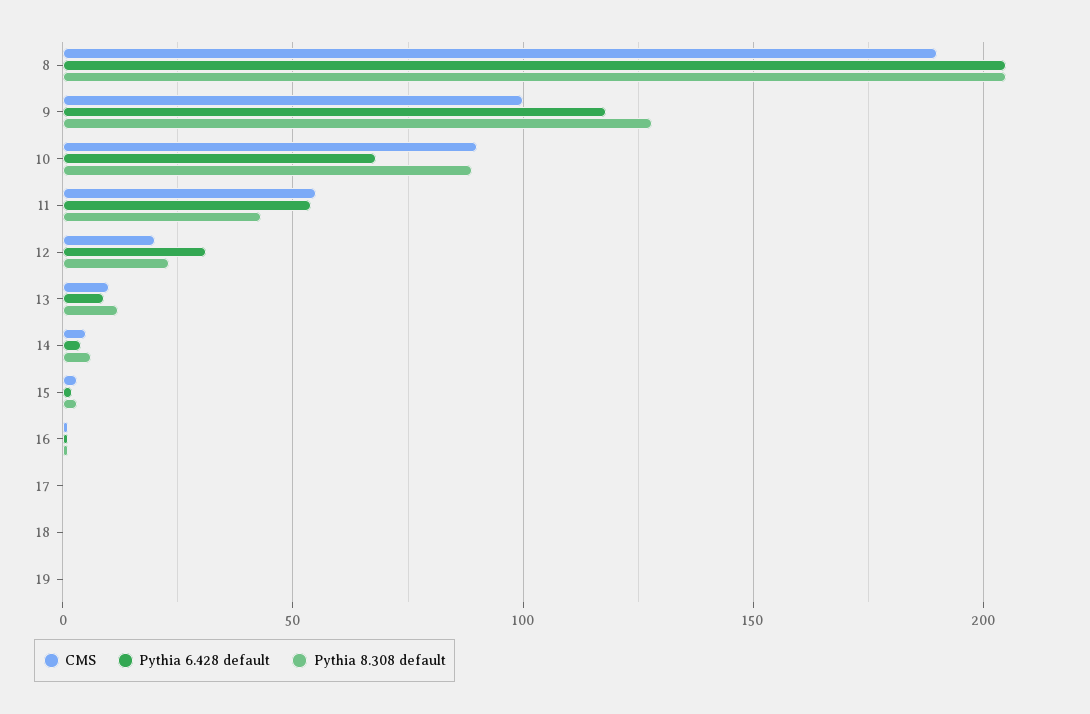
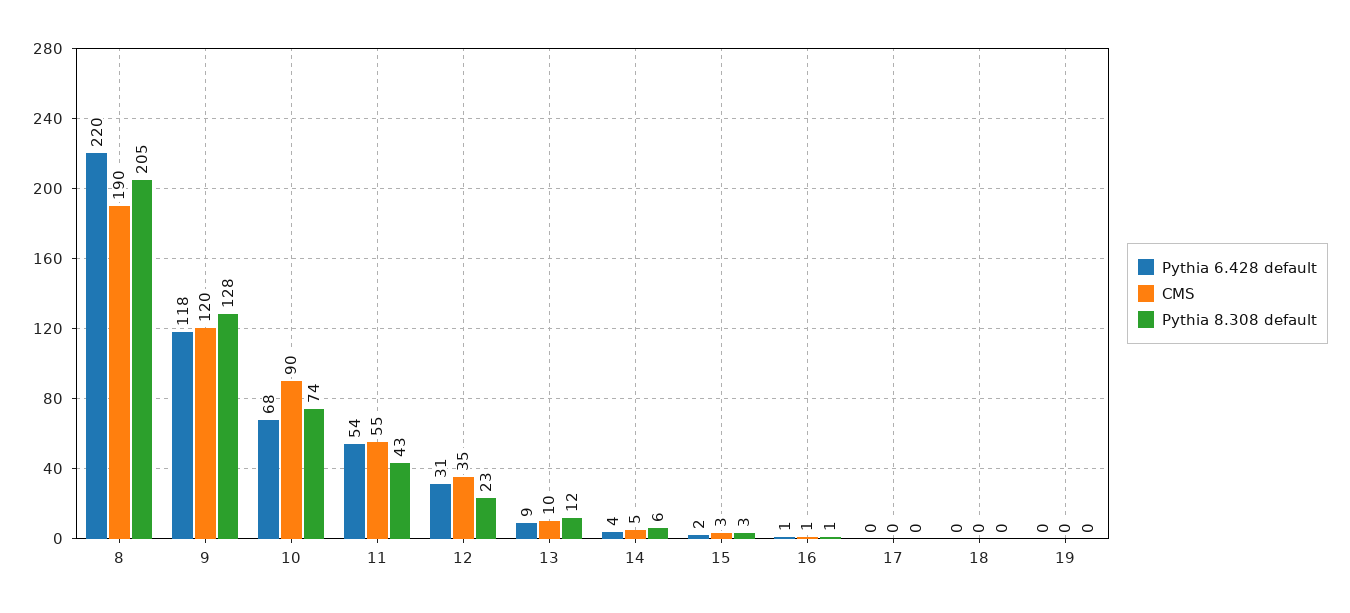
  {
    "CMS": {
      "8": 190,
-     "9": 100,
+     "9": 120,
      "10": 90,
      "11": 55,
-     "12": 20,
+     "12": 35,
      "13": 10,
      "14": 5,
      "15": 3,
      "16": 1,
      "17": 0,
      "18": 0,
      "19": 0
    },
    "Pythia 6.428 default": {
-     "8": 205,
+     "8": 220,
      "9": 118,
      "10": 68,
      "11": 54,
      "12": 31,
      "13": 9,
      "14": 4,
      "15": 2,
      "16": 1,
      "17": 0,
      "18": 0,
      "19": 0
    },
    "Pythia 8.308 default": {
      "8": 205,
      "9": 128,
-     "10": 90,
+     "10": 74,
      "11": 43,
      "12": 23,
      "13": 12,
      "14": 6,
      "15": 3,
      "16": 1,
      "17": 0,
      "18": 0,
      "19": 0
    }
  }

